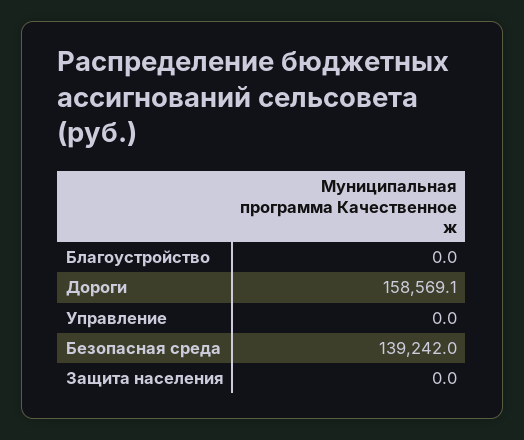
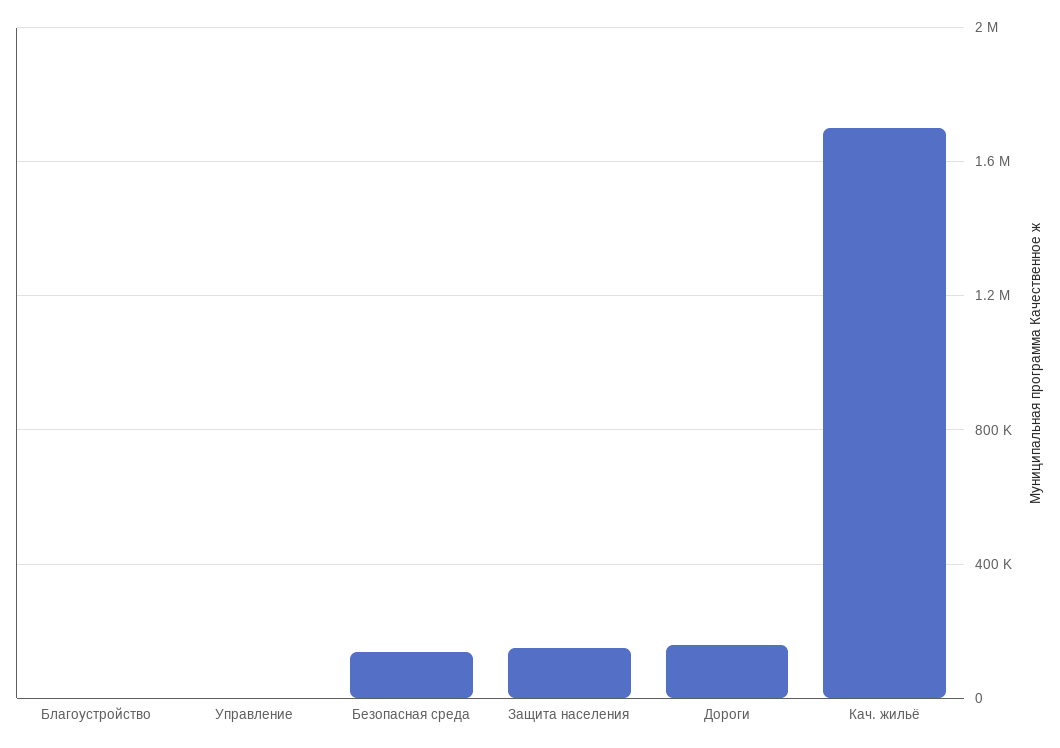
  {
    "Благоустройство": 0,
    "Дороги": 158569.1,
    "Управление": 0,
    "Безопасная среда": 139242,
-   "Защита населения": 0
+   "Защита населения": 150000,
+   "Кач. жильё": 1700000
  }

